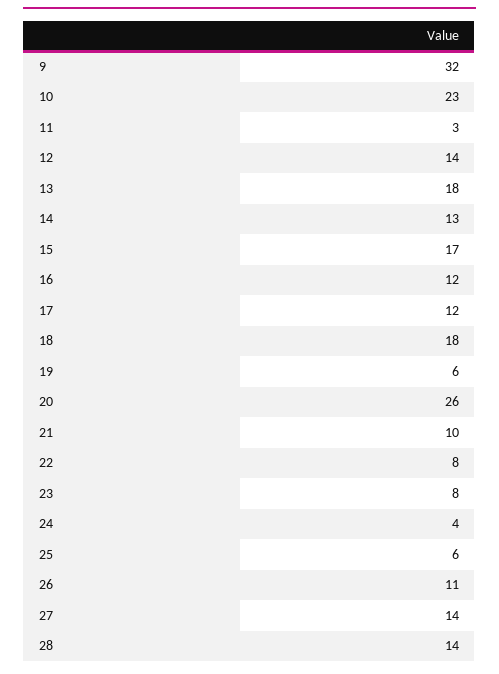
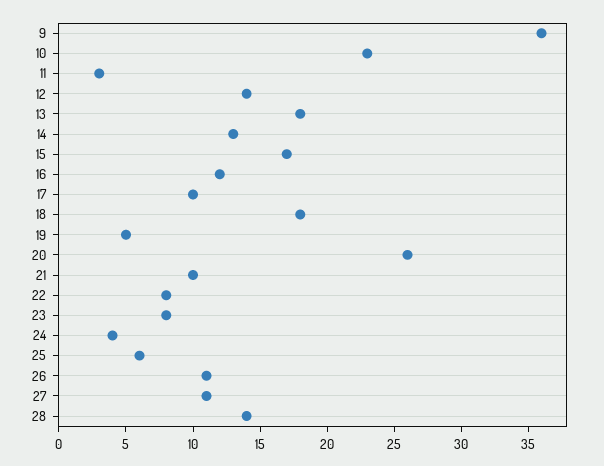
  {
-   "9": 32,
+   "9": 36,
    "10": 23,
    "11": 3,
    "12": 14,
    "13": 18,
    "14": 13,
    "15": 17,
    "16": 12,
-   "17": 12,
+   "17": 10,
    "18": 18,
-   "19": 6,
+   "19": 5,
    "20": 26,
    "21": 10,
    "22": 8,
    "23": 8,
    "24": 4,
    "25": 6,
    "26": 11,
-   "27": 14,
+   "27": 11,
    "28": 14
  }

